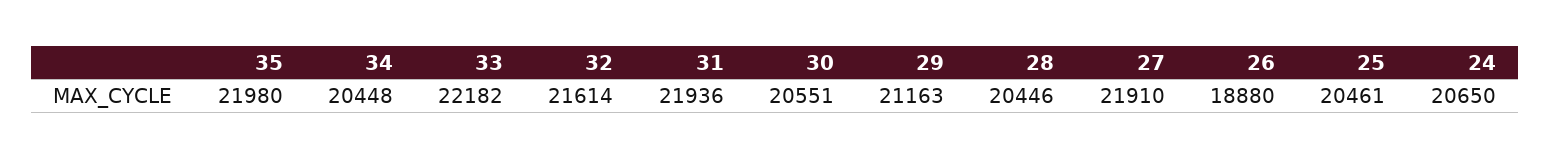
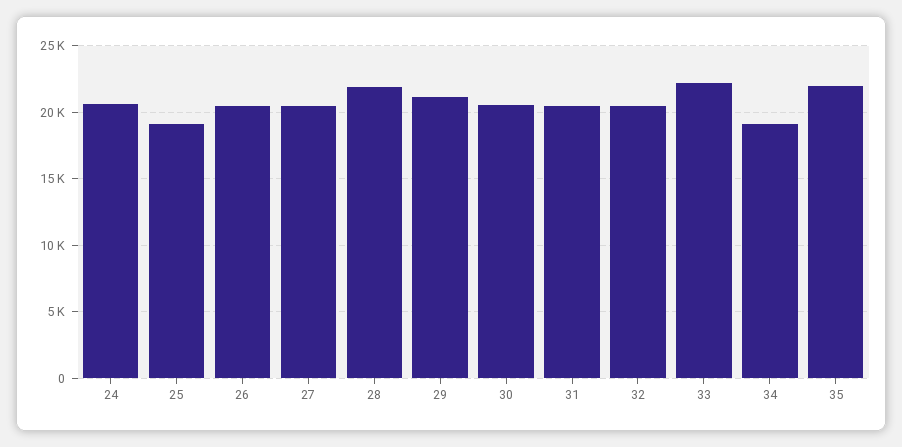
  {
    "35": 21980,
-   "34": 20448,
+   "34": 19000,
    "33": 22182,
-   "32": 21614,
+   "32": 20500,
-   "31": 21936,
+   "31": 20500,
    "30": 20551,
    "29": 21163,
-   "28": 20446,
+   "28": 22000,
-   "27": 21910,
+   "27": 20500,
-   "26": 18880,
+   "26": 20500,
-   "25": 20461,
+   "25": 19000,
    "24": 20650
  }

